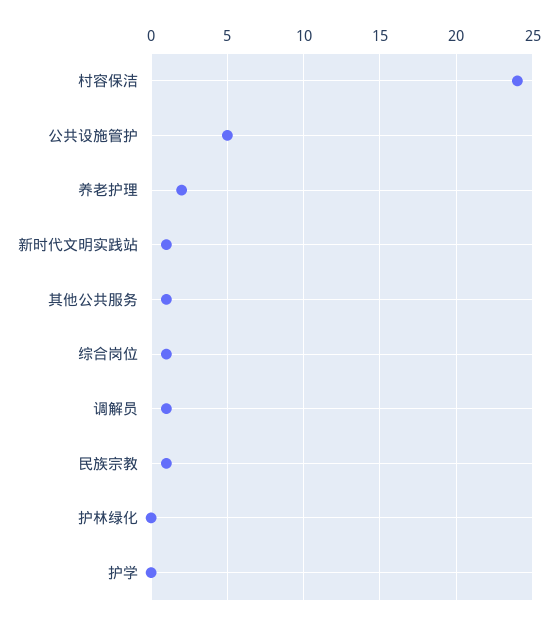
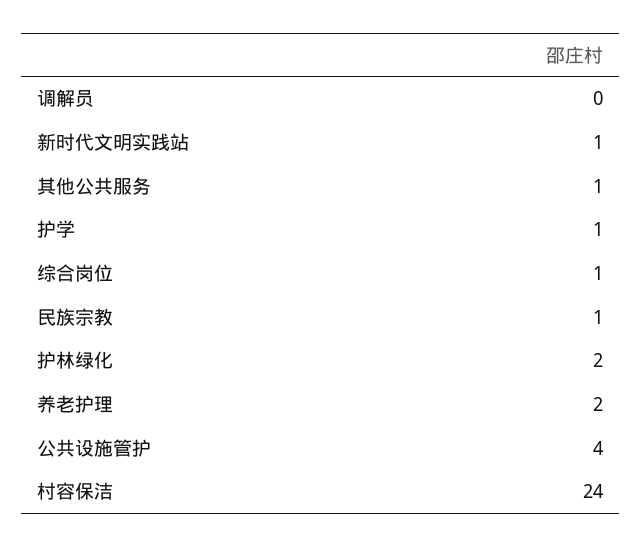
  {
    "村容保洁": 24,
-   "公共设施管护": 5,
+   "公共设施管护": 4,
    "养老护理": 2,
    "新时代文明实践站": 1,
    "其他公共服务": 1,
    "综合岗位": 1,
-   "调解员": 1,
+   "调解员": 0,
    "民族宗教": 1,
-   "护林绿化": 0,
+   "护林绿化": 2,
-   "护学": 0
+   "护学": 1
  }

